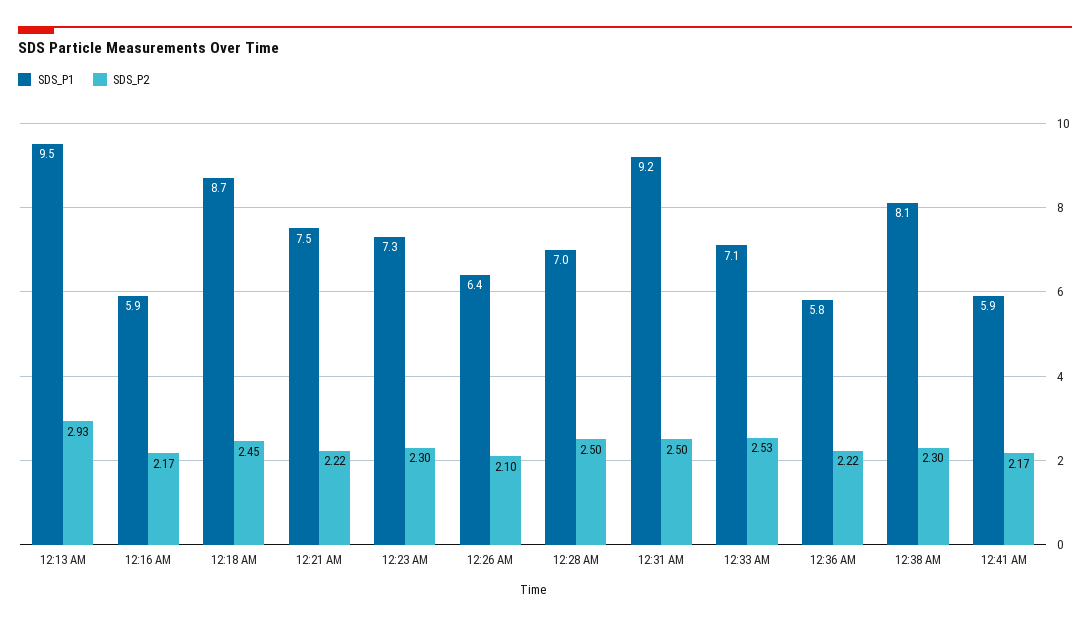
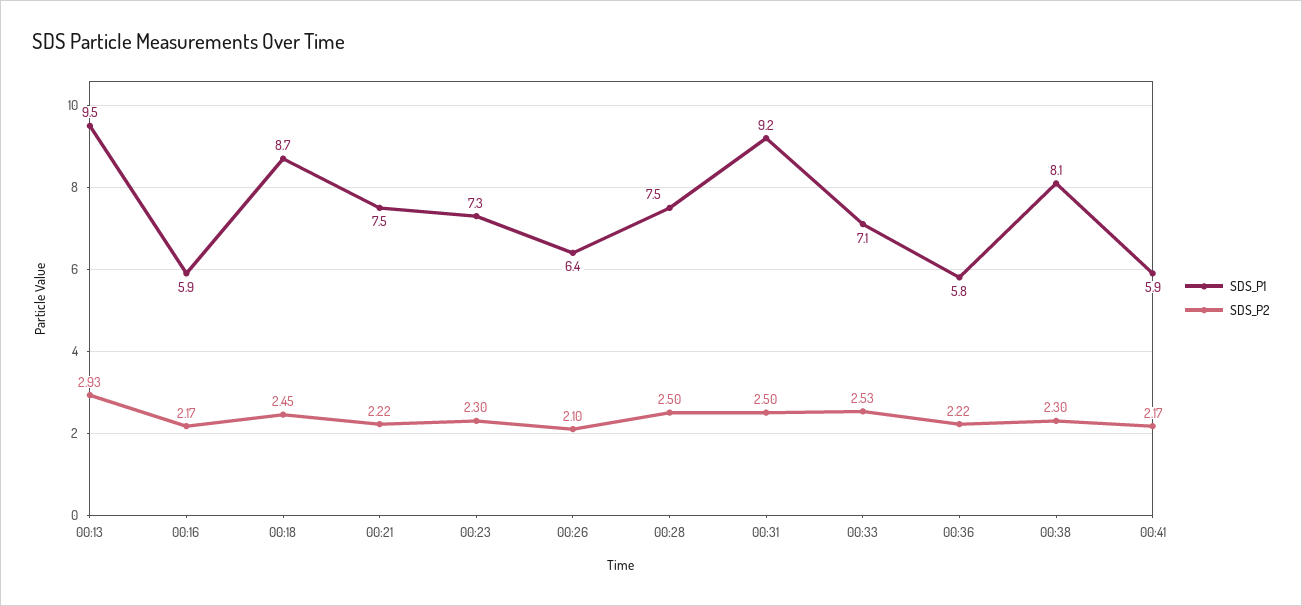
  {
    "SDS_P1": {
      "12:13 AM": 9.5,
      "12:16 AM": 5.9,
      "12:18 AM": 8.7,
      "12:21 AM": 7.5,
      "12:23 AM": 7.3,
      "12:26 AM": 6.4,
-     "12:28 AM": 7,
+     "12:28 AM": 7.5,
      "12:31 AM": 9.2,
      "12:33 AM": 7.1,
      "12:36 AM": 5.8,
      "12:38 AM": 8.1,
      "12:41 AM": 5.9
    },
    "SDS_P2": {
      "12:13 AM": 2.93,
      "12:16 AM": 2.17,
      "12:18 AM": 2.45,
      "12:21 AM": 2.22,
      "12:23 AM": 2.3,
      "12:26 AM": 2.1,
      "12:28 AM": 2.5,
      "12:31 AM": 2.5,
      "12:33 AM": 2.53,
      "12:36 AM": 2.22,
      "12:38 AM": 2.3,
      "12:41 AM": 2.17
    }
  }

